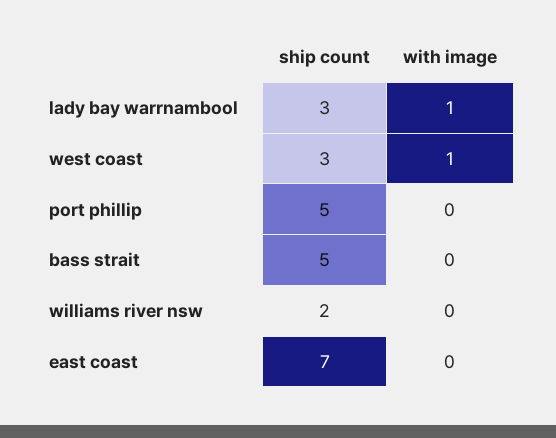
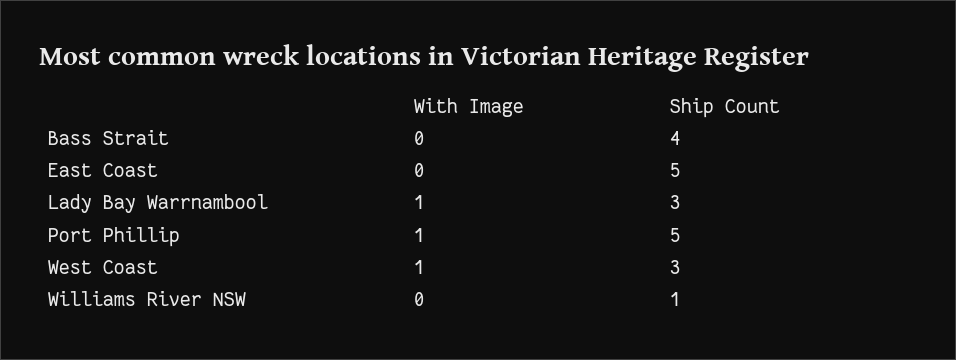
  {
    "ship count": {
      "lady bay warrnambool": 3,
      "west coast": 3,
      "port phillip": 5,
-     "bass strait": 5,
+     "bass strait": 4,
-     "williams river nsw": 2,
+     "williams river nsw": 1,
-     "east coast": 7
+     "east coast": 5
    },
    "with image": {
      "lady bay warrnambool": 1,
      "west coast": 1,
-     "port phillip": 0,
+     "port phillip": 1,
      "bass strait": 0,
      "williams river nsw": 0,
      "east coast": 0
    }
  }

